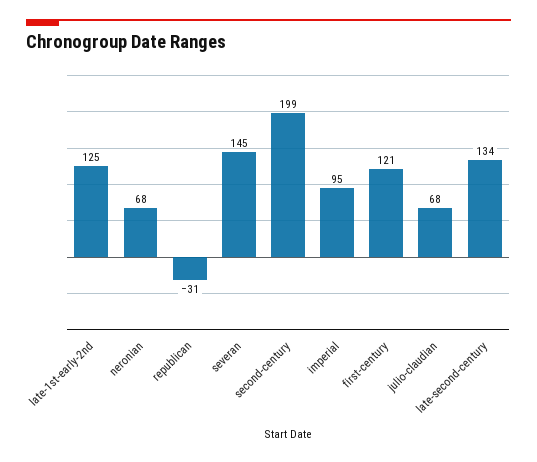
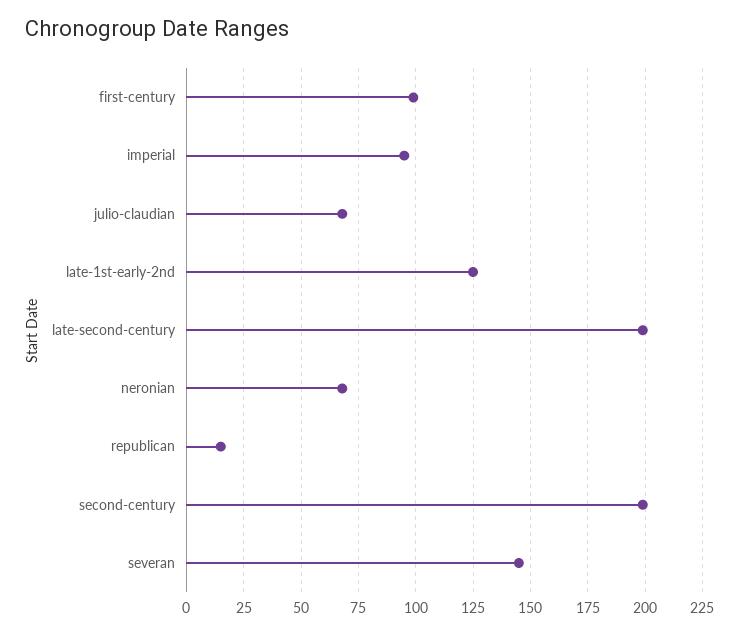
  {
    "late-1st-early-2nd": 125,
    "neronian": 68,
-   "republican": -31,
+   "republican": 15,
    "severan": 145,
    "second-century": 199,
    "imperial": 95,
-   "first-century": 121,
+   "first-century": 100,
    "julio-claudian": 68,
-   "late-second-century": 134
+   "late-second-century": 200
  }

